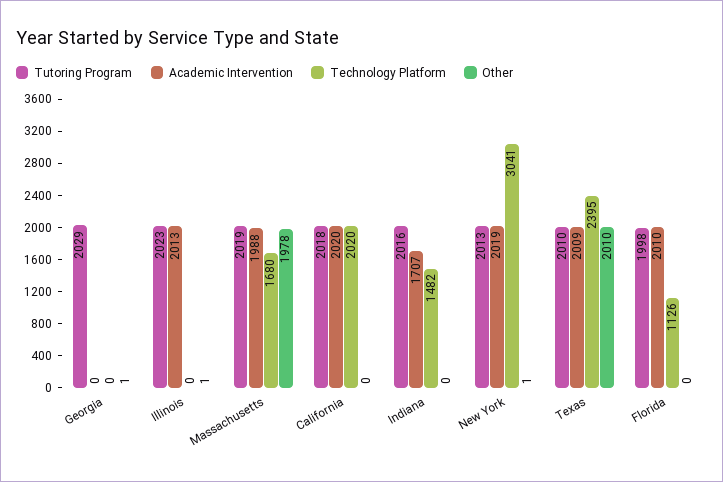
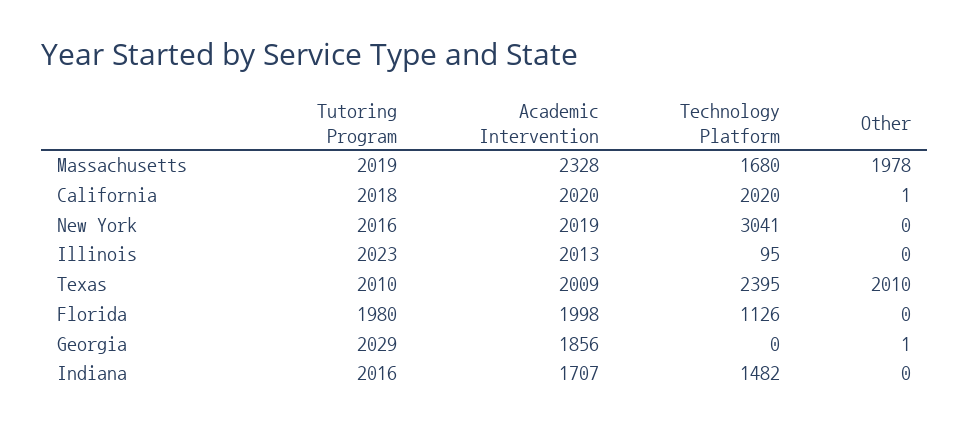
  {
    "Tutoring Program": {
      "Georgia": 2029,
      "Illinois": 2023,
      "Massachusetts": 2019,
      "California": 2018,
      "Indiana": 2016,
-     "New York": 2013,
+     "New York": 2016,
      "Texas": 2010,
-     "Florida": 1998
+     "Florida": 1980
    },
    "Academic Intervention": {
-     "Georgia": 0,
+     "Georgia": 1856,
      "Illinois": 2013,
-     "Massachusetts": 1988,
+     "Massachusetts": 2328,
      "California": 2020,
      "Indiana": 1707,
      "New York": 2019,
      "Texas": 2009,
-     "Florida": 2010
+     "Florida": 1998
    },
    "Technology Platform": {
      "Georgia": 0,
-     "Illinois": 0,
+     "Illinois": 95,
      "Massachusetts": 1680,
      "California": 2020,
      "Indiana": 1482,
      "New York": 3041,
      "Texas": 2395,
      "Florida": 1126
    },
    "Other": {
      "Georgia": 1,
-     "Illinois": 1,
+     "Illinois": 0,
      "Massachusetts": 1978,
-     "California": 0,
+     "California": 1,
      "Indiana": 0,
-     "New York": 1,
+     "New York": 0,
      "Texas": 2010,
      "Florida": 0
    }
  }

